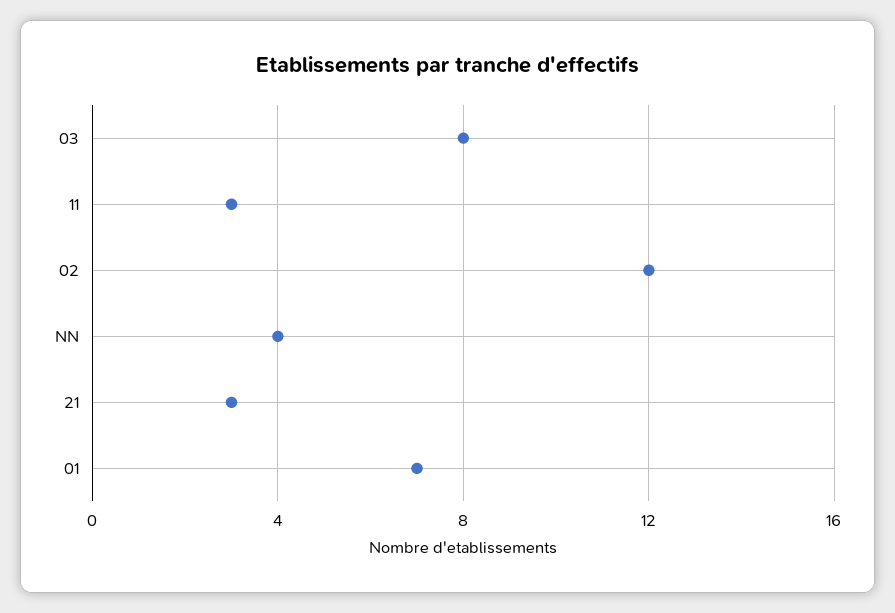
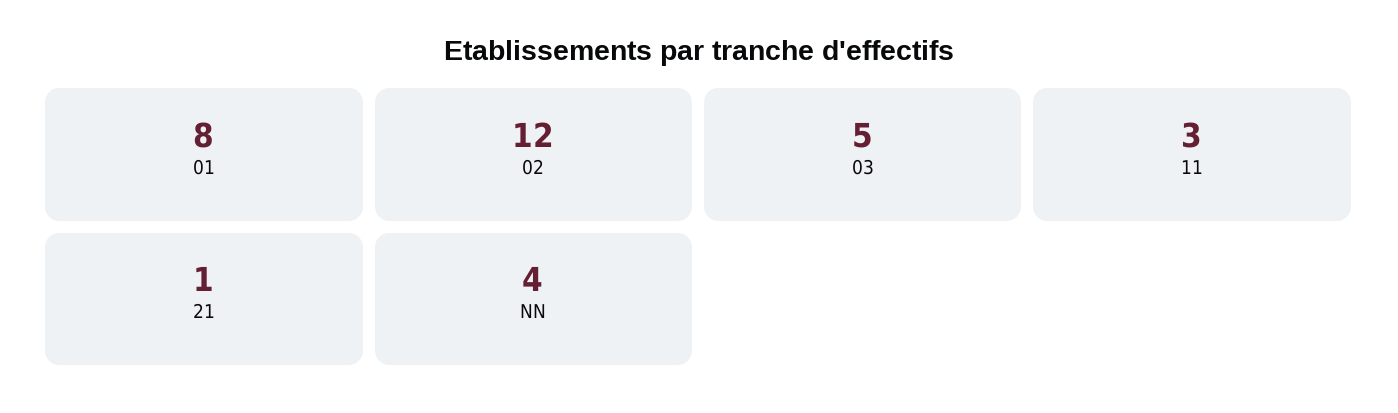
  {
-   "03": 8,
+   "03": 5,
    "11": 3,
    "02": 12,
    "NN": 4,
-   "21": 3,
+   "21": 1,
-   "01": 7
+   "01": 8
  }

